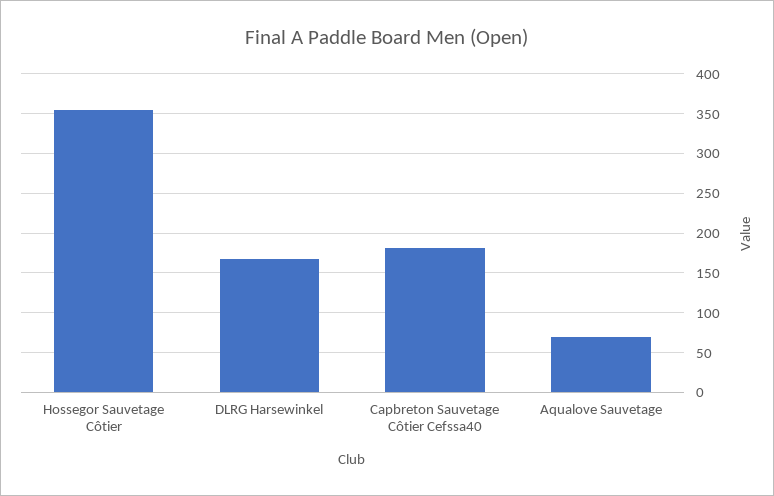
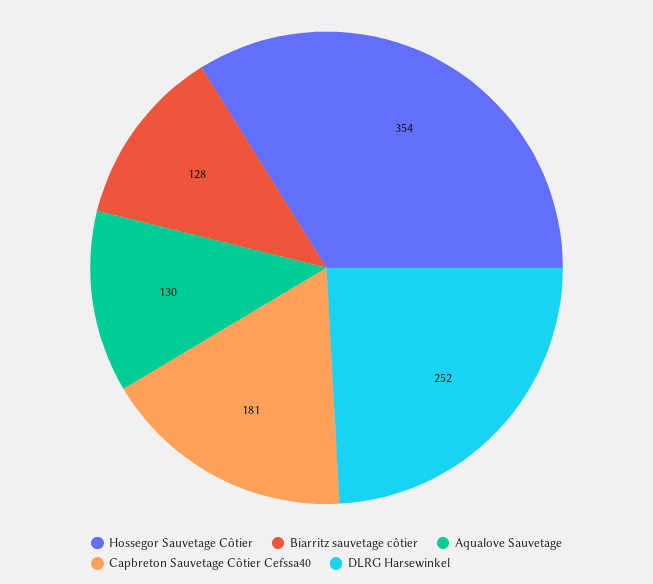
  {
    "Hossegor Sauvetage Côtier": 354,
-   "DLRG Harsewinkel": 170,
+   "DLRG Harsewinkel": 252,
    "Capbreton Sauvetage Côtier Cefssa40": 181,
-   "Aqualove Sauvetage": 70
+   "Aqualove Sauvetage": 130,
+   "Biarritz sauvetage côtier": 128
  }

